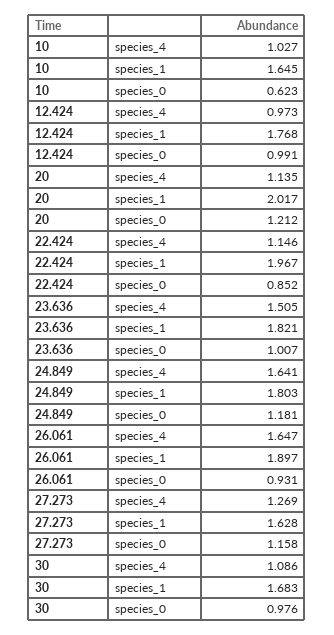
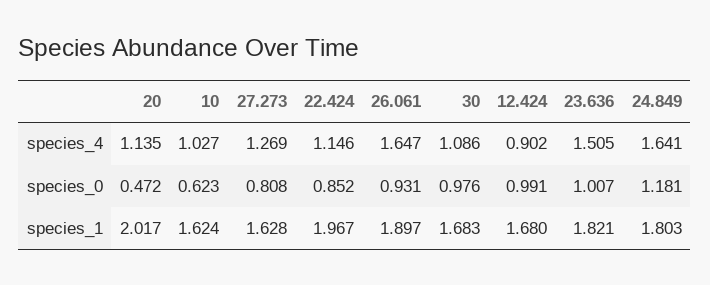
  {
    "10": {
      "species_4": 1.027,
-     "species_1": 1.645,
+     "species_1": 1.624,
      "species_0": 0.623
    },
    "12.424": {
-     "species_4": 0.973,
+     "species_4": 0.902,
-     "species_1": 1.768,
+     "species_1": 1.68,
      "species_0": 0.991
    },
    "20": {
      "species_4": 1.135,
      "species_1": 2.017,
-     "species_0": 1.212
+     "species_0": 0.472
    },
    "22.424": {
      "species_4": 1.146,
      "species_1": 1.967,
      "species_0": 0.852
    },
    "23.636": {
      "species_4": 1.505,
      "species_1": 1.821,
      "species_0": 1.007
    },
    "24.849": {
      "species_4": 1.641,
      "species_1": 1.803,
      "species_0": 1.181
    },
    "26.061": {
      "species_4": 1.647,
      "species_1": 1.897,
      "species_0": 0.931
    },
    "27.273": {
      "species_4": 1.269,
      "species_1": 1.628,
-     "species_0": 1.158
+     "species_0": 0.808
    },
    "30": {
      "species_4": 1.086,
      "species_1": 1.683,
      "species_0": 0.976
    }
  }

